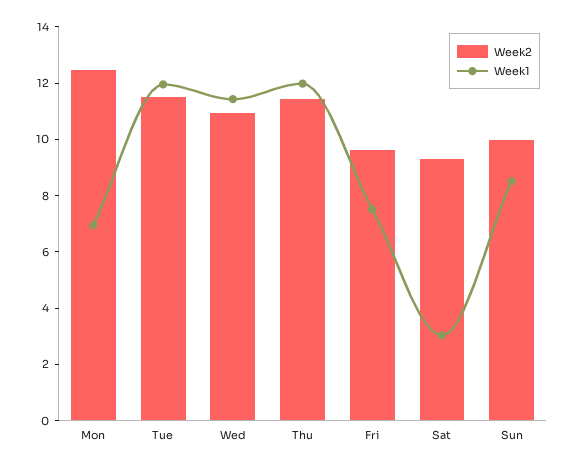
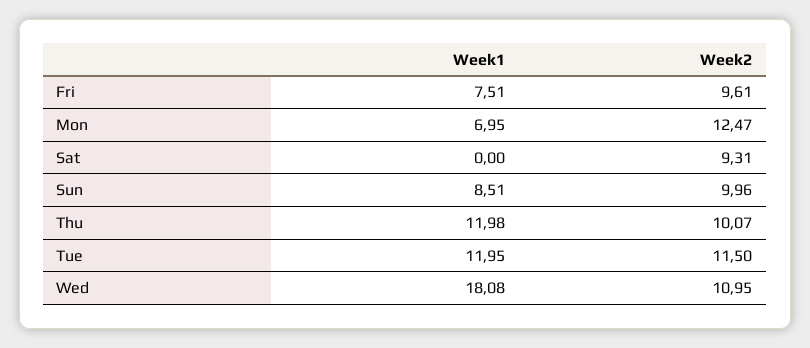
  {
    "Week2": {
      "Mon": 12.47,
      "Tue": 11.5,
      "Wed": 10.95,
-     "Thu": 11.5,
+     "Thu": 10.07,
      "Fri": 9.61,
      "Sat": 9.31,
      "Sun": 9.96
    },
    "Week1": {
      "Mon": 6.95,
      "Tue": 11.95,
-     "Wed": 11.5,
+     "Wed": 18.08,
      "Thu": 11.98,
      "Fri": 7.51,
-     "Sat": 3,
+     "Sat": 0,
      "Sun": 8.51
    }
  }

